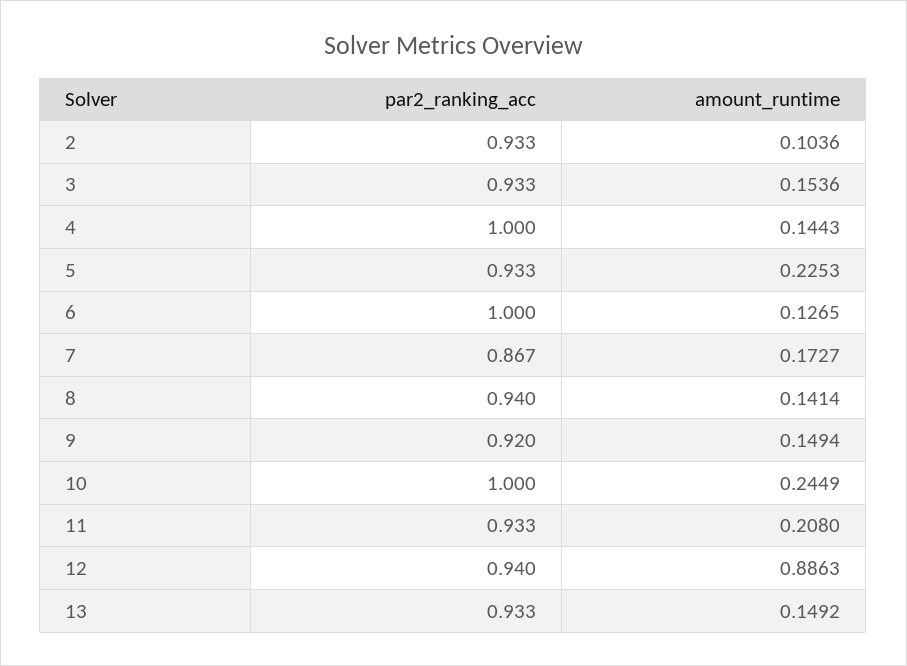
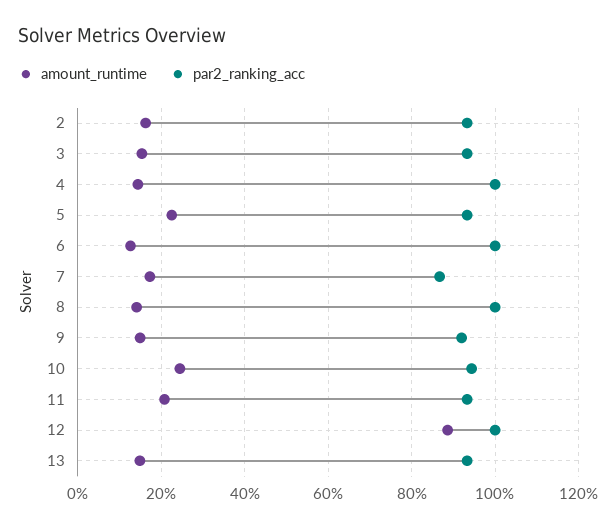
  {
    "par2_ranking_acc": {
      "2": 0.933,
      "3": 0.933,
      "4": 1,
      "5": 0.933,
      "6": 1,
      "7": 0.867,
-     "8": 0.94,
+     "8": 1,
      "9": 0.92,
-     "10": 1,
+     "10": 0.94,
      "11": 0.933,
-     "12": 0.94,
+     "12": 1,
      "13": 0.933
    },
    "amount_runtime": {
-     "2": 0.1036,
+     "2": 0.16,
      "3": 0.1536,
      "4": 0.1443,
      "5": 0.2253,
      "6": 0.1265,
      "7": 0.1727,
      "8": 0.1414,
      "9": 0.1494,
      "10": 0.2449,
      "11": 0.208,
      "12": 0.8863,
      "13": 0.1492
    }
  }

